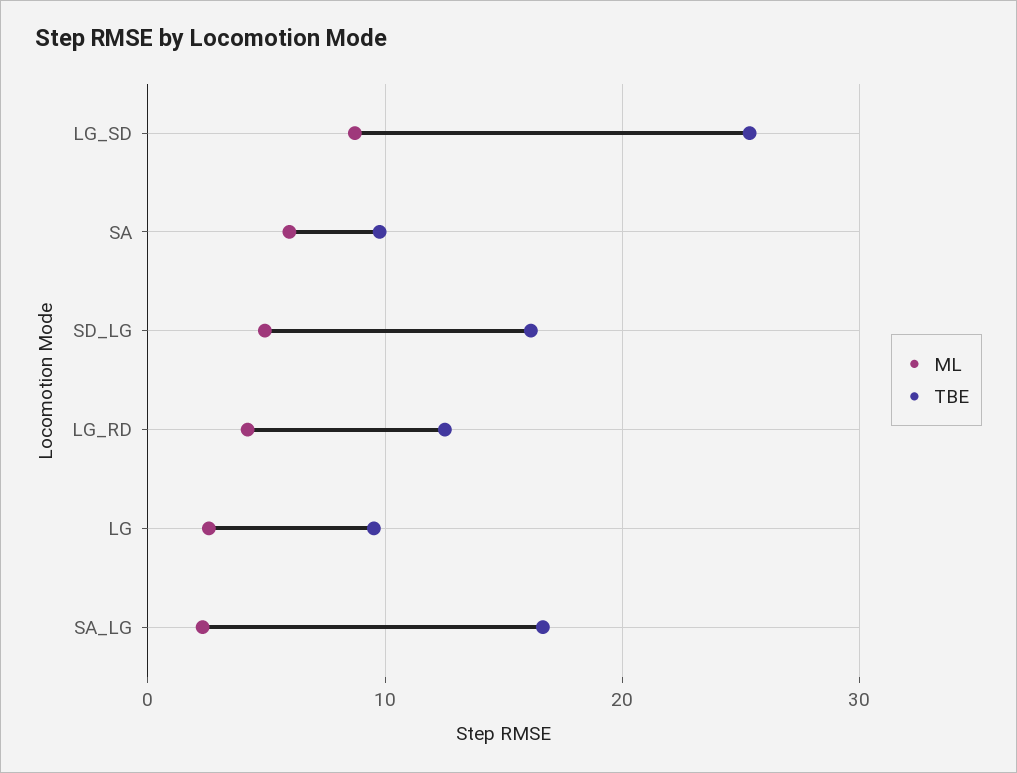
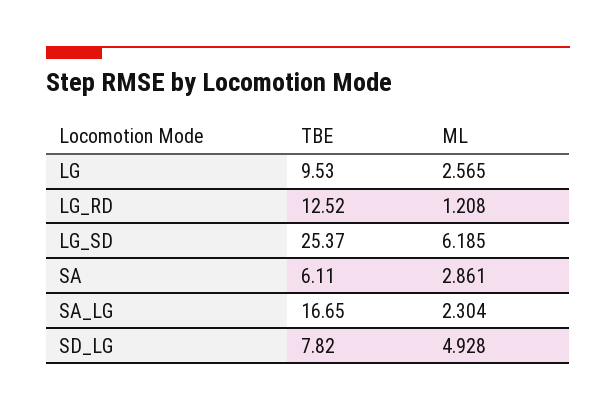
  {
    "ML": {
-     "LG_SD": 9,
+     "LG_SD": 6.185,
-     "SA": 6,
+     "SA": 2.861,
      "SD_LG": 4.928,
-     "LG_RD": 4,
+     "LG_RD": 1.208,
      "LG": 2.565,
      "SA_LG": 2.304
    },
    "TBE": {
      "LG_SD": 25.37,
-     "SA": 10,
+     "SA": 6.11,
-     "SD_LG": 16,
+     "SD_LG": 7.82,
      "LG_RD": 12.52,
      "LG": 9.53,
      "SA_LG": 16.65
    }
  }

